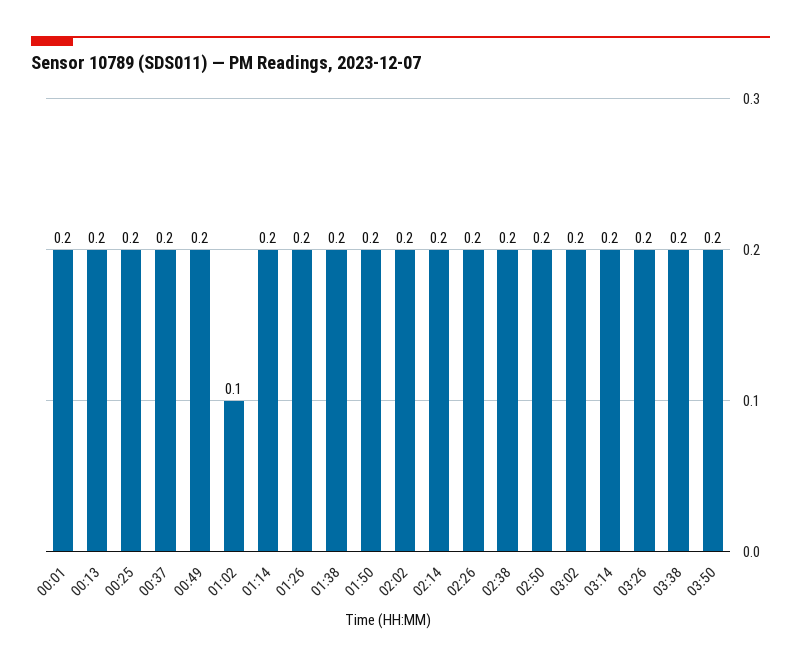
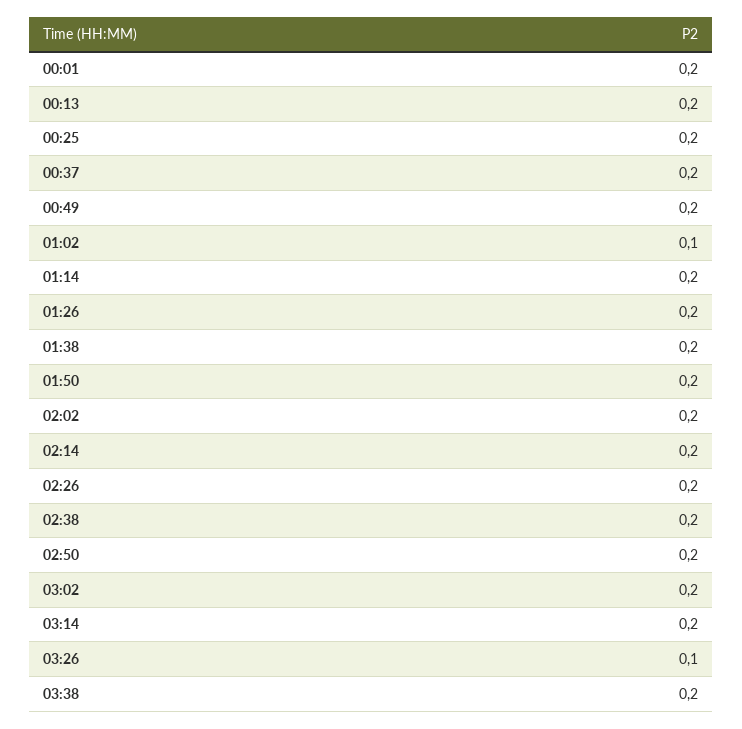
  {
    "00:01": 0.2,
    "00:13": 0.2,
    "00:25": 0.2,
    "00:37": 0.2,
    "00:49": 0.2,
    "01:02": 0.1,
    "01:14": 0.2,
    "01:26": 0.2,
    "01:38": 0.2,
    "01:50": 0.2,
    "02:02": 0.2,
    "02:14": 0.2,
    "02:26": 0.2,
    "02:38": 0.2,
    "02:50": 0.2,
    "03:02": 0.2,
    "03:14": 0.2,
-   "03:26": 0.2,
+   "03:26": 0.1,
-   "03:38": 0.2,
+   "03:38": 0.2
-   "03:50": 0.2
  }

